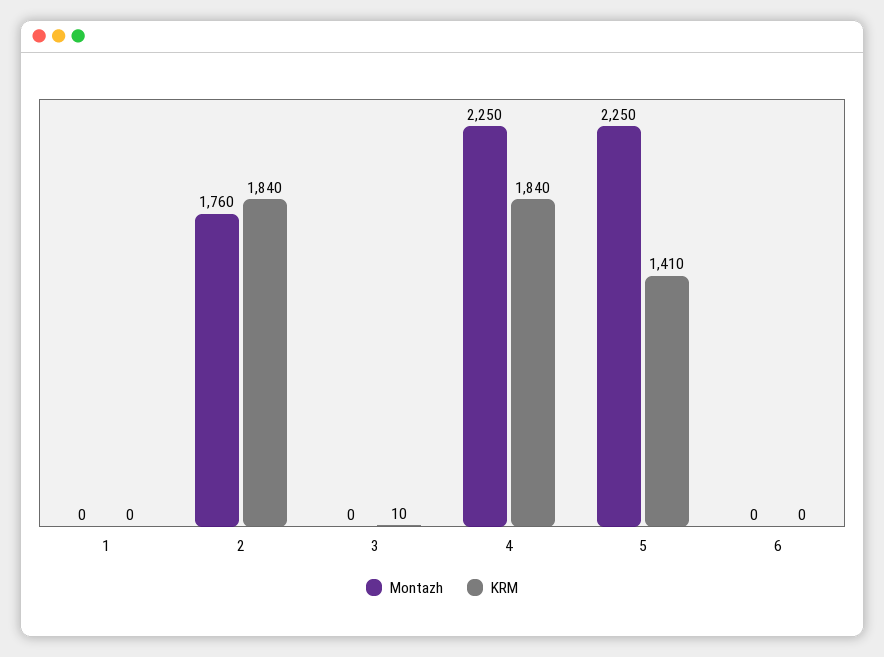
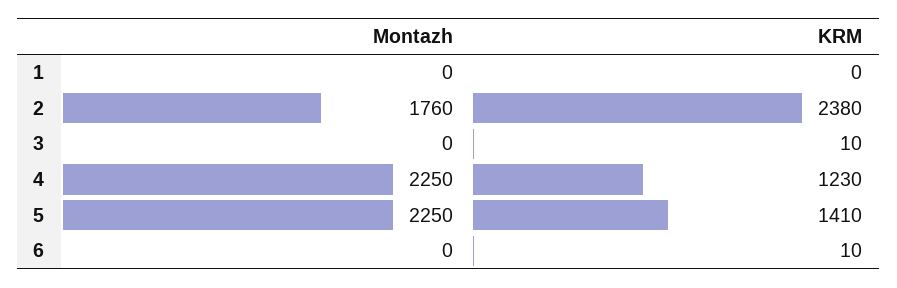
  {
    "Montazh": {
      "1": 0,
      "2": 1760,
      "3": 0,
      "4": 2250,
      "5": 2250,
      "6": 0
    },
    "KRM": {
      "1": 0,
-     "2": 1840,
+     "2": 2380,
      "3": 10,
-     "4": 1840,
+     "4": 1230,
      "5": 1410,
-     "6": 0
+     "6": 10
    }
  }

